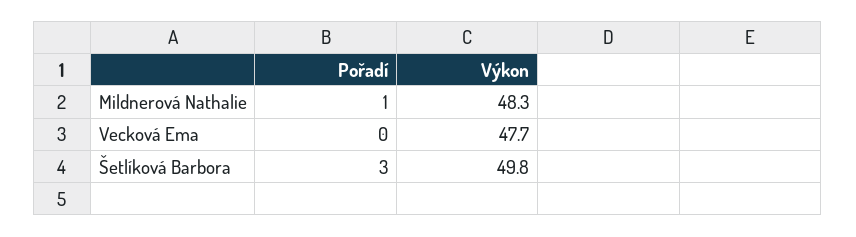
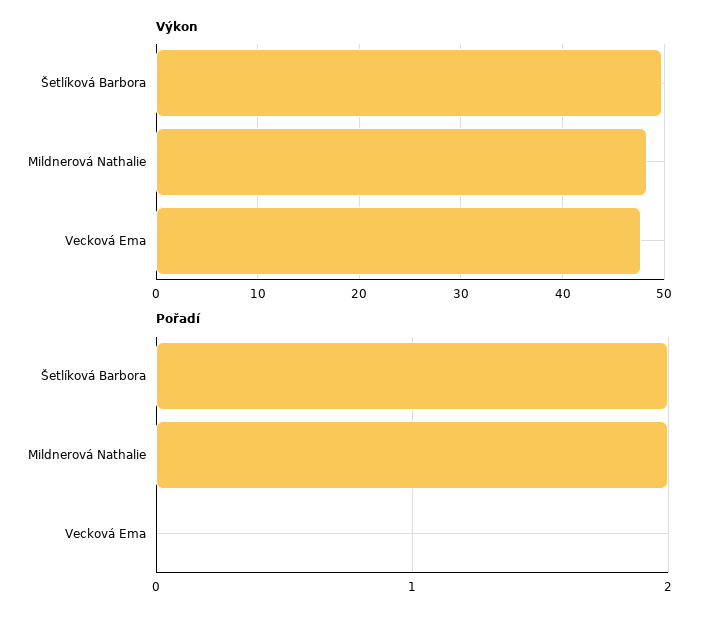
  {
    "Pořadí": {
-     "Mildnerová Nathalie": 1,
+     "Mildnerová Nathalie": 2,
      "Vecková Ema": 0,
-     "Šetlíková Barbora": 3
+     "Šetlíková Barbora": 2
    },
    "Výkon": {
      "Mildnerová Nathalie": 48.3,
      "Vecková Ema": 47.7,
      "Šetlíková Barbora": 49.8
    }
  }

